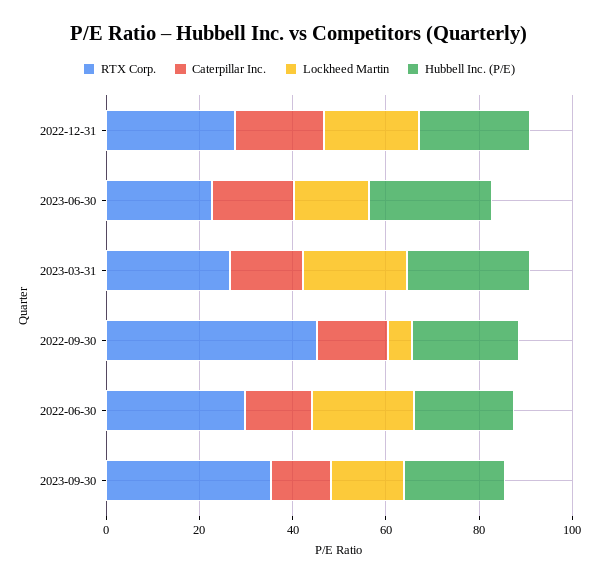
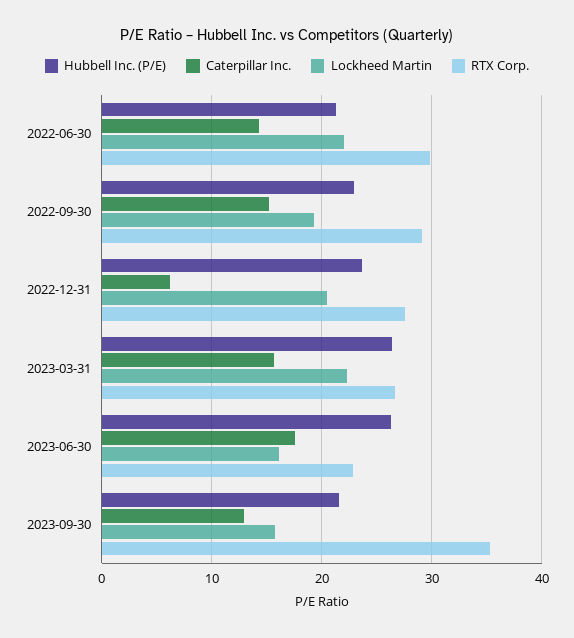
  {
    "RTX Corp.": {
      "2022-12-31": 28,
      "2023-06-30": 23,
      "2023-03-31": 27,
-     "2022-09-30": 45,
+     "2022-09-30": 29,
      "2022-06-30": 30,
      "2023-09-30": 35
    },
    "Caterpillar Inc.": {
-     "2022-12-31": 20,
+     "2022-12-31": 6,
      "2023-06-30": 18,
      "2023-03-31": 16,
      "2022-09-30": 15,
      "2022-06-30": 14,
      "2023-09-30": 13
    },
    "Lockheed Martin": {
      "2022-12-31": 20,
      "2023-06-30": 16,
      "2023-03-31": 22,
-     "2022-09-30": 5,
+     "2022-09-30": 19,
      "2022-06-30": 22,
      "2023-09-30": 16
    },
    "Hubbell Inc. (P/E)": {
      "2022-12-31": 24,
      "2023-06-30": 26,
      "2023-03-31": 26,
      "2022-09-30": 23,
      "2022-06-30": 21,
      "2023-09-30": 22
    }
  }

